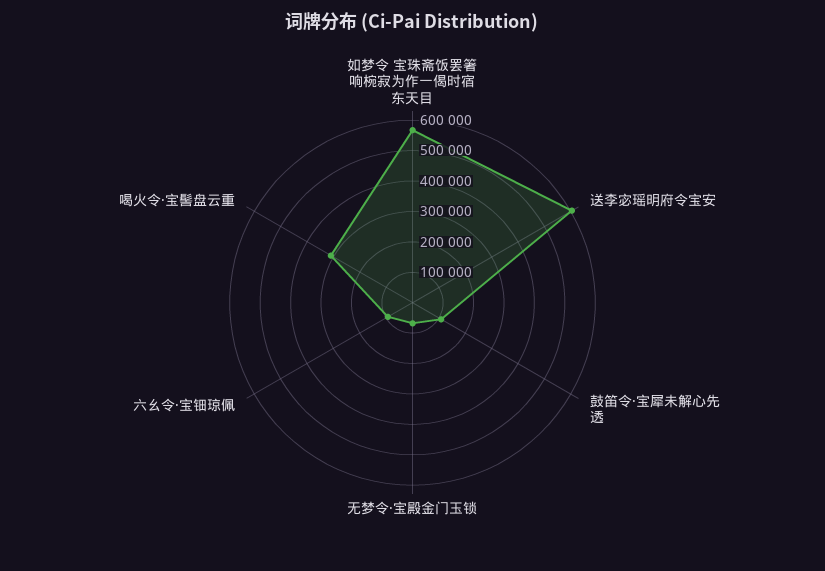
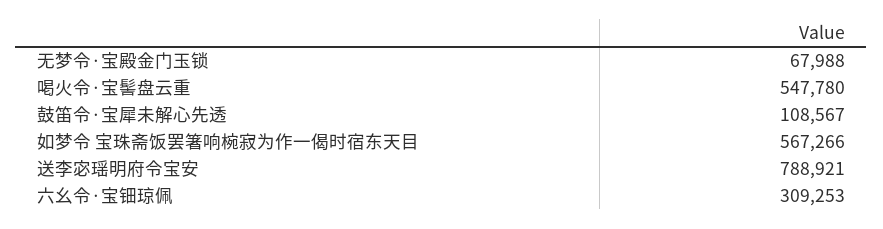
  {
    "如梦令 宝珠斋饭罢箸响椀寂为作一偈时宿东天目": 567266,
-   "送李宓瑶明府令宝安": 600000,
+   "送李宓瑶明府令宝安": 788921,
    "鼓笛令·宝犀未解心先透": 108567,
    "无梦令·宝殿金门玉锁": 67988,
-   "六幺令·宝钿琼佩": 100000,
+   "六幺令·宝钿琼佩": 309253,
-   "喝火令·宝髻盘云重": 300000
+   "喝火令·宝髻盘云重": 547780
  }

